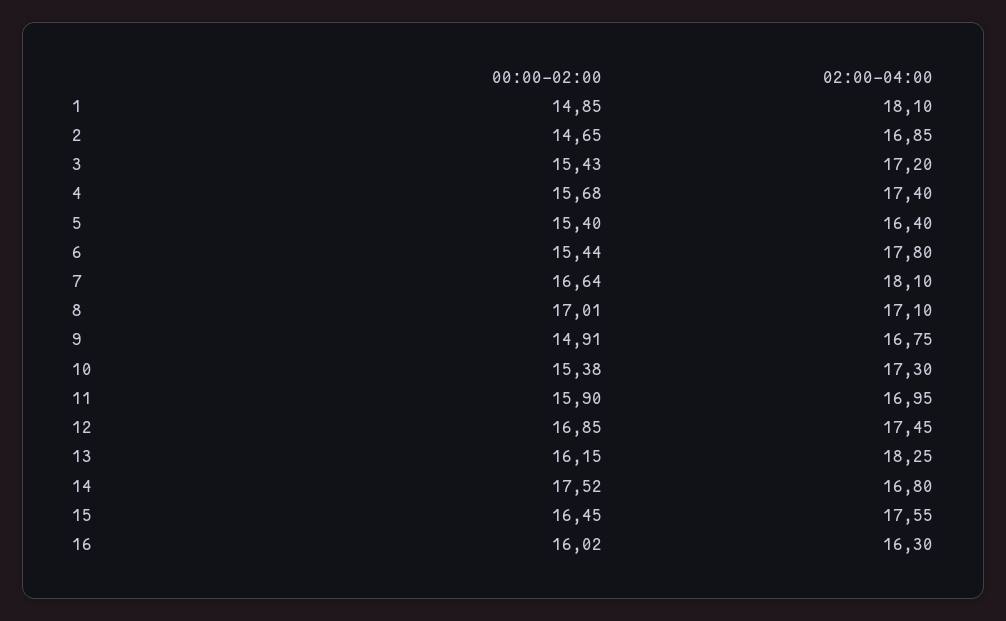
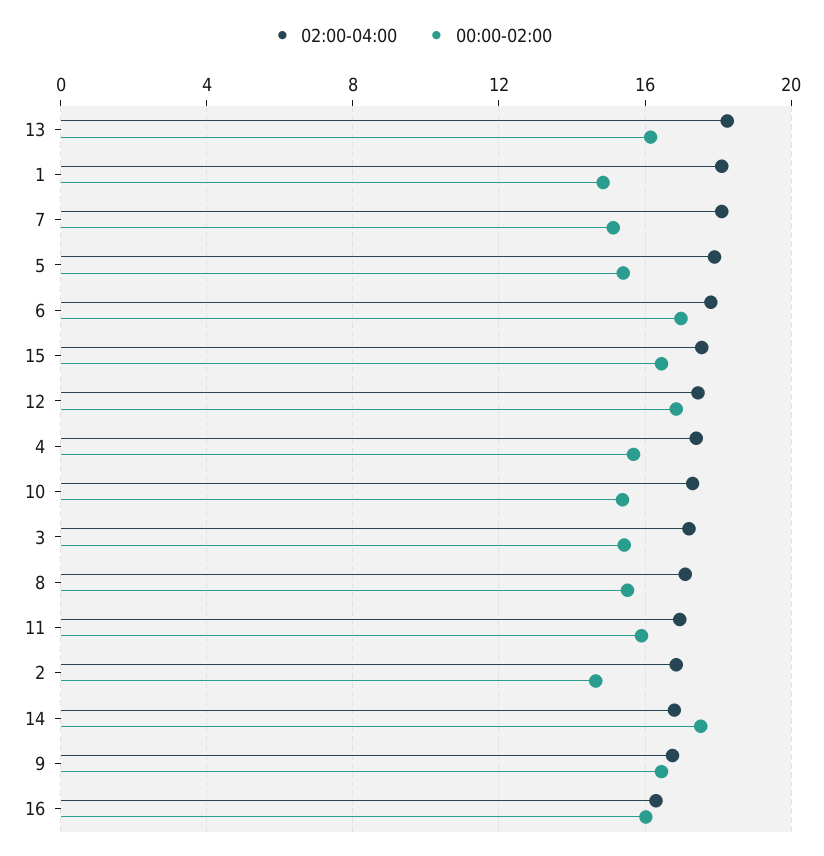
  {
    "00:00-02:00": {
      "1": 14.85,
      "2": 14.65,
      "3": 15.43,
      "4": 15.68,
      "5": 15.4,
-     "6": 15.44,
+     "6": 17,
-     "7": 16.64,
+     "7": 15,
-     "8": 17.01,
+     "8": 15.5,
-     "9": 14.91,
+     "9": 16.5,
      "10": 15.38,
      "11": 15.9,
      "12": 16.85,
      "13": 16.15,
      "14": 17.52,
      "15": 16.45,
      "16": 16.02
    },
    "02:00-04:00": {
      "1": 18.1,
      "2": 16.85,
      "3": 17.2,
      "4": 17.4,
-     "5": 16.4,
+     "5": 18,
      "6": 17.8,
      "7": 18.1,
      "8": 17.1,
      "9": 16.75,
      "10": 17.3,
      "11": 16.95,
      "12": 17.45,
      "13": 18.25,
      "14": 16.8,
      "15": 17.55,
      "16": 16.3
    }
  }

